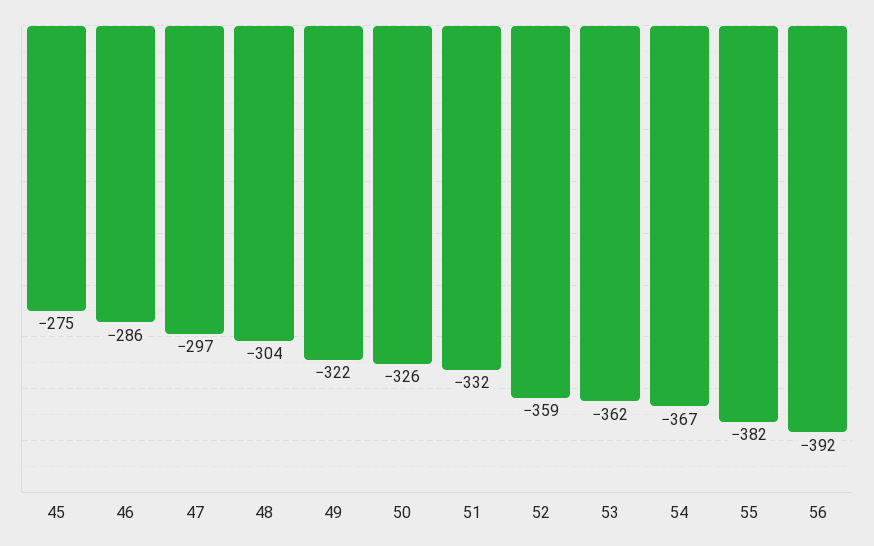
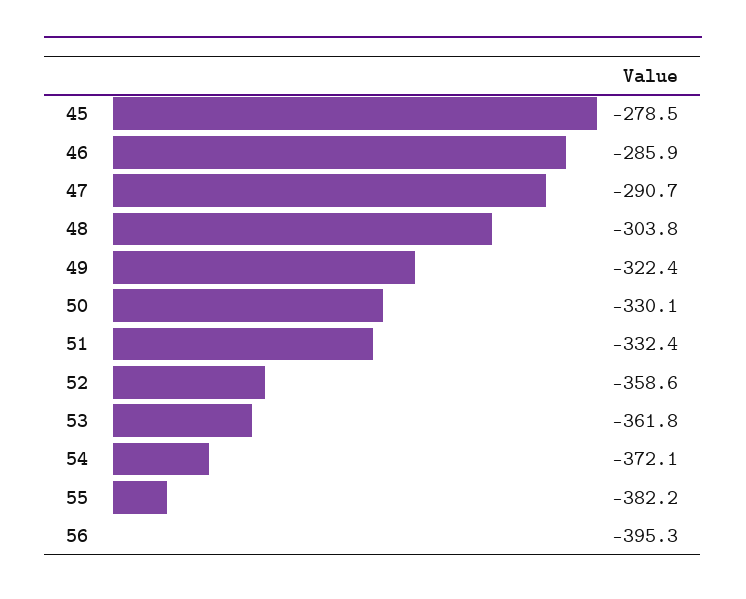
  {
-   "45": -275,
+   "45": -278.5,
    "46": -285.9,
-   "47": -297,
+   "47": -290.7,
    "48": -303.8,
    "49": -322.4,
-   "50": -326,
+   "50": -330.1,
    "51": -332.4,
    "52": -358.6,
    "53": -361.8,
-   "54": -367,
+   "54": -372.1,
    "55": -382.2,
-   "56": -392
+   "56": -395.3
  }

